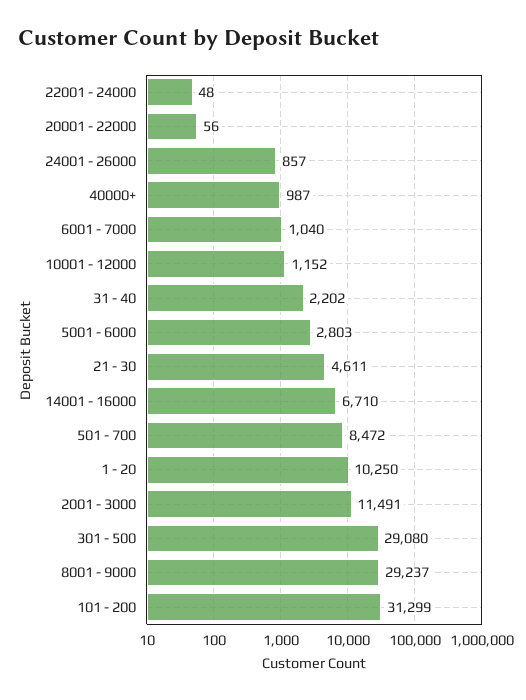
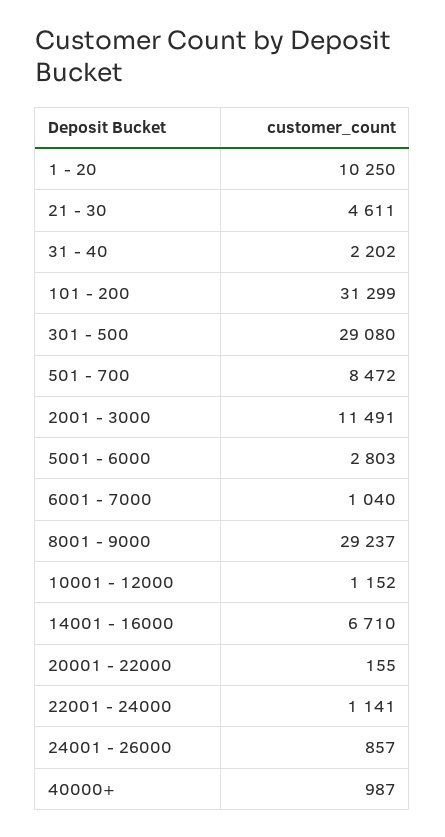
  {
-   "22001 - 24000": 48,
+   "22001 - 24000": 1141,
-   "20001 - 22000": 56,
+   "20001 - 22000": 155,
    "24001 - 26000": 857,
    "40000+": 987,
    "6001 - 7000": 1040,
    "10001 - 12000": 1152,
    "31 - 40": 2202,
    "5001 - 6000": 2803,
    "21 - 30": 4611,
    "14001 - 16000": 6710,
    "501 - 700": 8472,
    "1 - 20": 10250,
    "2001 - 3000": 11491,
    "301 - 500": 29080,
    "8001 - 9000": 29237,
    "101 - 200": 31299
  }

